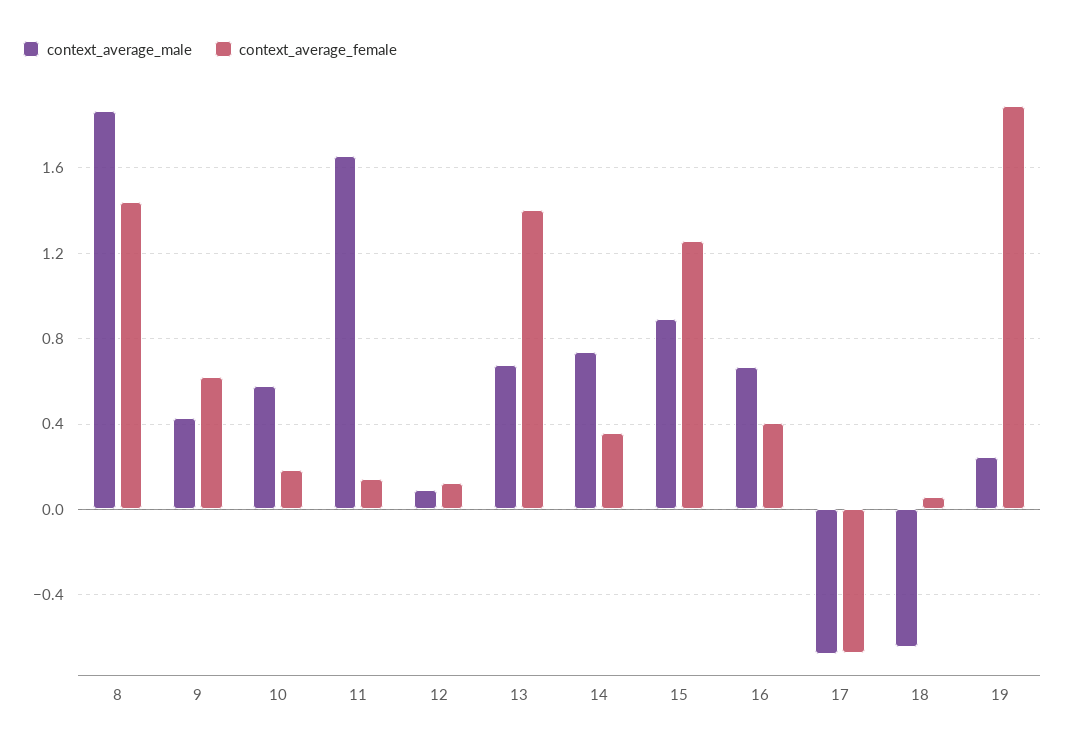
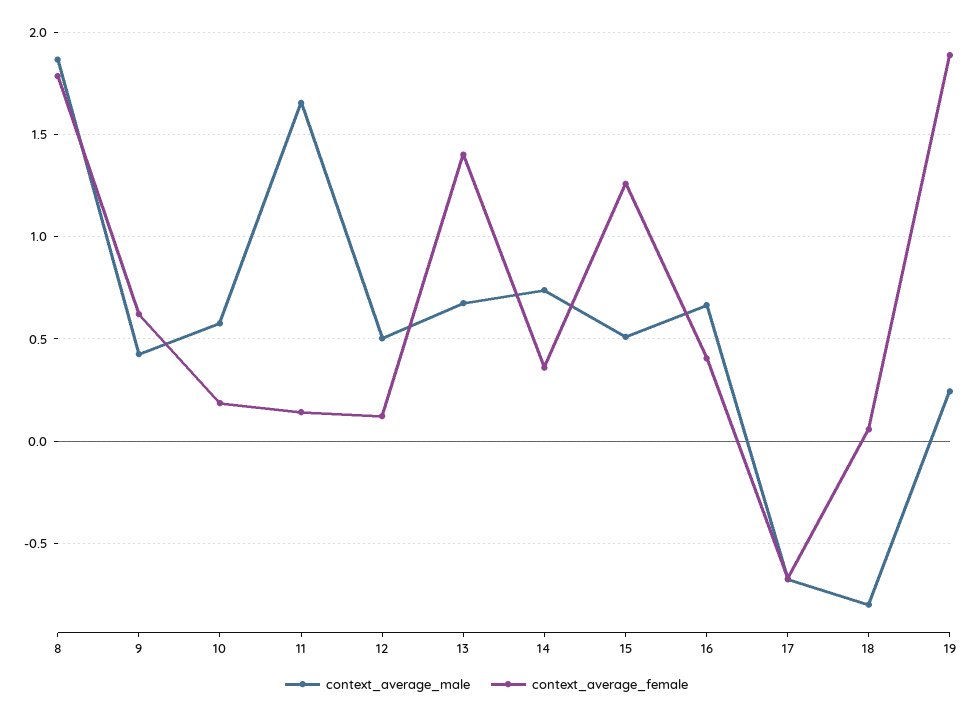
  {
    "context_average_male": {
      "8": 1.85,
      "9": 0.45,
      "10": 0.6,
      "11": 1.65,
-     "12": 0.1,
+     "12": 0.5,
      "13": 0.7,
      "14": 0.75,
-     "15": 0.9,
+     "15": 0.5,
      "16": 0.65,
      "17": -0.7,
-     "18": -0.65,
+     "18": -0.8,
      "19": 0.25
    },
    "context_average_female": {
-     "8": 1.45,
+     "8": 1.8,
      "9": 0.6,
      "10": 0.2,
      "11": 0.15,
      "12": 0.1,
      "13": 1.4,
      "14": 0.35,
      "15": 1.25,
      "16": 0.4,
      "17": -0.65,
      "18": 0.05,
      "19": 1.9
    }
  }

